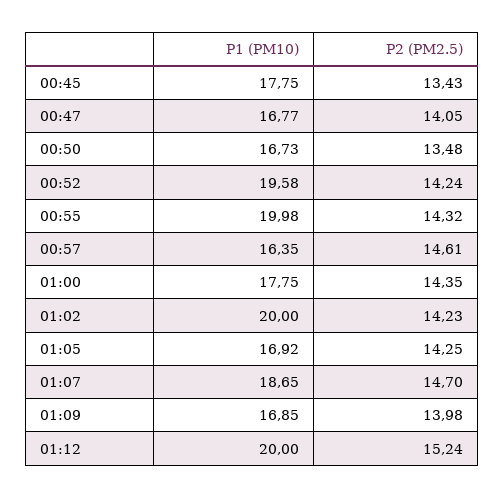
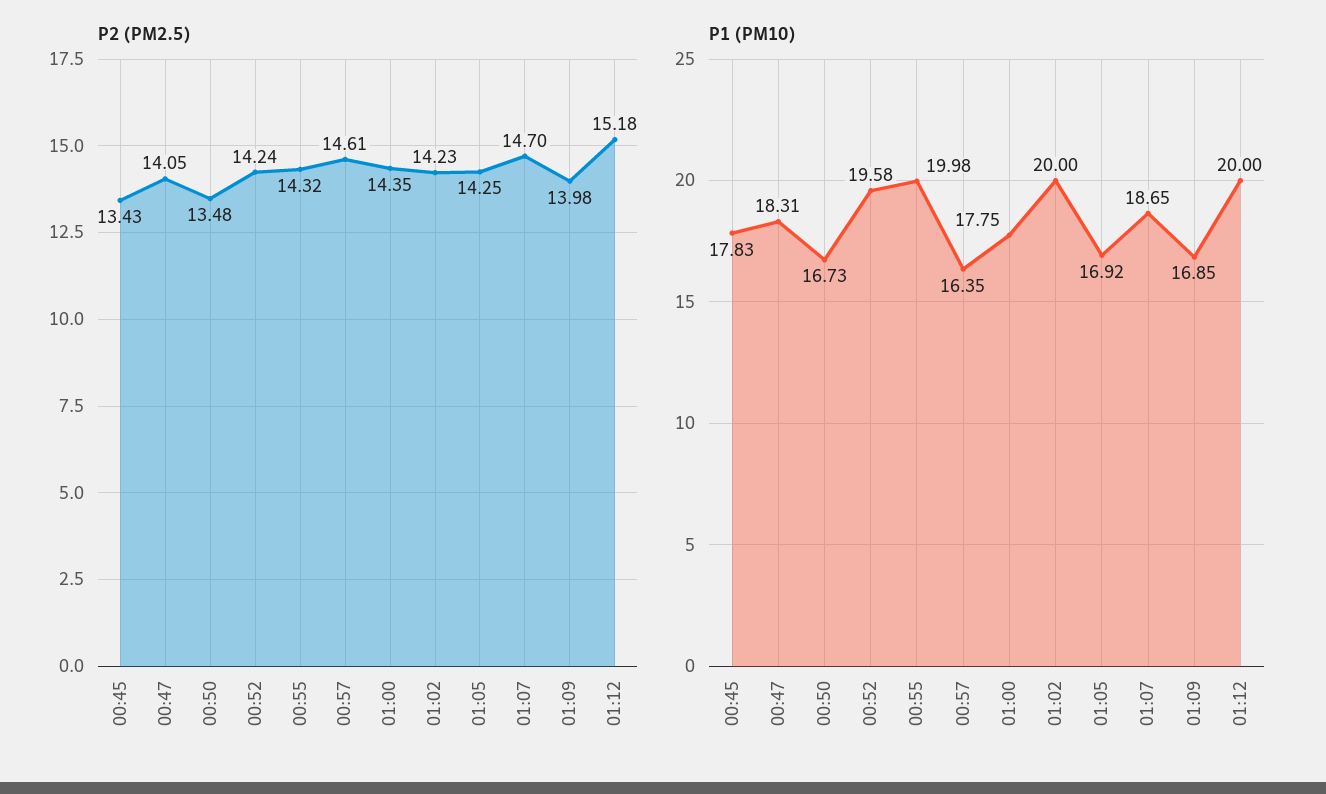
  {
    "P1 (PM10)": {
-     "00:45": 17.75,
+     "00:45": 17.83,
-     "00:47": 16.77,
+     "00:47": 18.31,
      "00:50": 16.73,
      "00:52": 19.58,
      "00:55": 19.98,
      "00:57": 16.35,
      "01:00": 17.75,
      "01:02": 20,
      "01:05": 16.92,
      "01:07": 18.65,
      "01:09": 16.85,
      "01:12": 20
    },
    "P2 (PM2.5)": {
      "00:45": 13.43,
      "00:47": 14.05,
      "00:50": 13.48,
      "00:52": 14.24,
      "00:55": 14.32,
      "00:57": 14.61,
      "01:00": 14.35,
      "01:02": 14.23,
      "01:05": 14.25,
      "01:07": 14.7,
      "01:09": 13.98,
-     "01:12": 15.24
+     "01:12": 15.18
    }
  }

